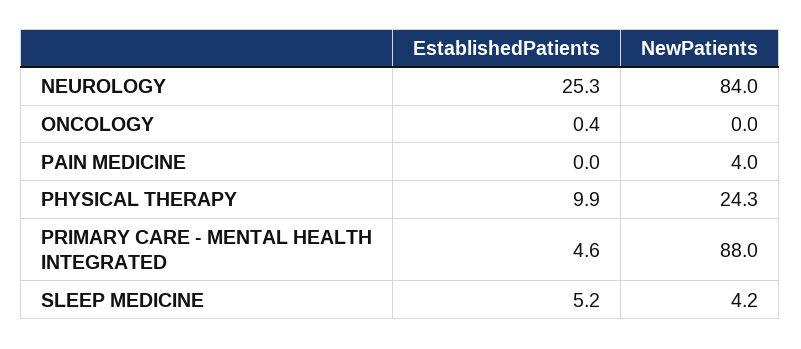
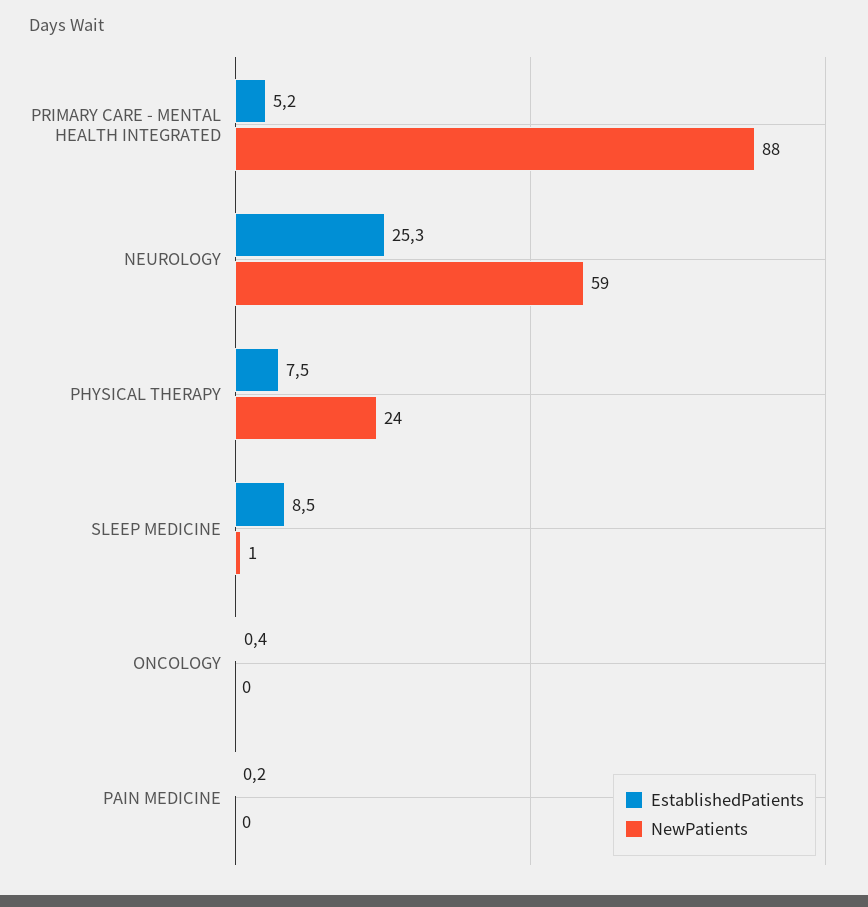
  {
    "EstablishedPatients": {
      "NEUROLOGY": 25.3,
      "ONCOLOGY": 0.4,
-     "PAIN MEDICINE": 0,
+     "PAIN MEDICINE": 0.2,
-     "PHYSICAL THERAPY": 9.9,
+     "PHYSICAL THERAPY": 7.5,
-     "PRIMARY CARE - MENTAL HEALTH INTEGRATED": 4.6,
+     "PRIMARY CARE - MENTAL HEALTH INTEGRATED": 5.2,
-     "SLEEP MEDICINE": 5.2
+     "SLEEP MEDICINE": 8.5
    },
    "NewPatients": {
-     "NEUROLOGY": 84,
+     "NEUROLOGY": 59,
      "ONCOLOGY": 0,
-     "PAIN MEDICINE": 4,
+     "PAIN MEDICINE": 0,
      "PHYSICAL THERAPY": 24.3,
      "PRIMARY CARE - MENTAL HEALTH INTEGRATED": 88,
-     "SLEEP MEDICINE": 4.2
+     "SLEEP MEDICINE": 1
    }
  }

